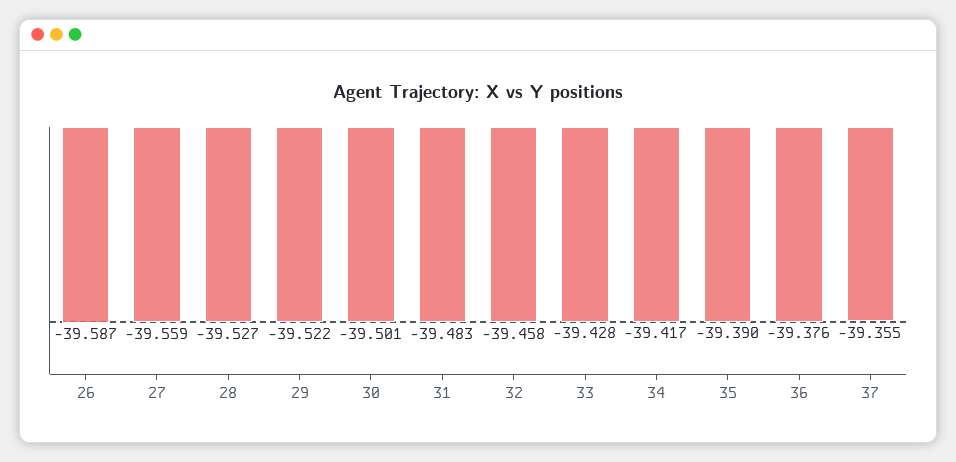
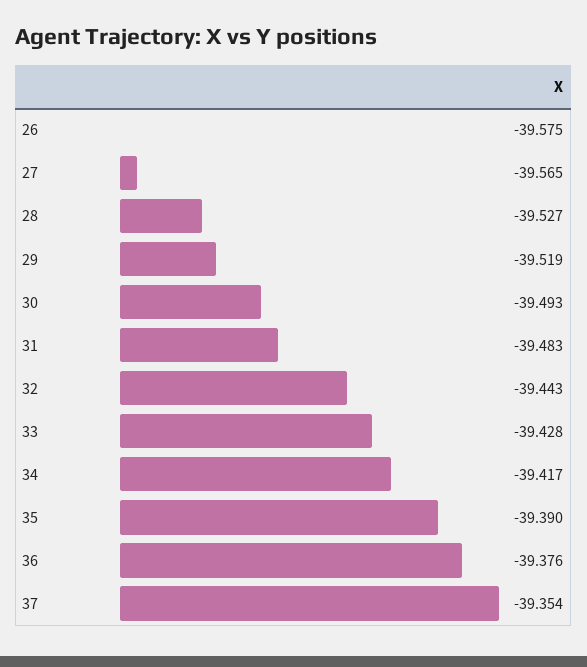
  {
-   "26": -39.587,
+   "26": -39.575,
-   "27": -39.559,
+   "27": -39.565,
    "28": -39.527,
-   "29": -39.522,
+   "29": -39.519,
-   "30": -39.501,
+   "30": -39.493,
    "31": -39.483,
-   "32": -39.458,
+   "32": -39.443,
    "33": -39.428,
    "34": -39.417,
    "35": -39.39,
    "36": -39.376,
-   "37": -39.355
+   "37": -39.354
  }

